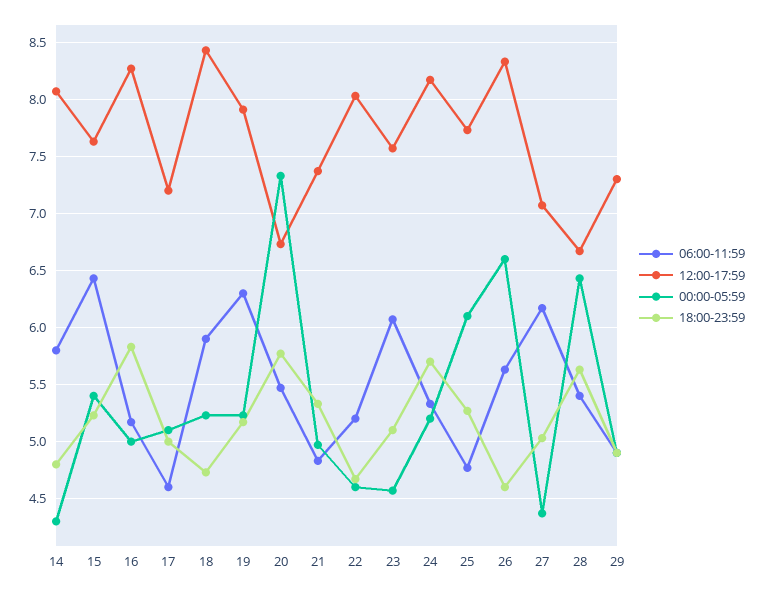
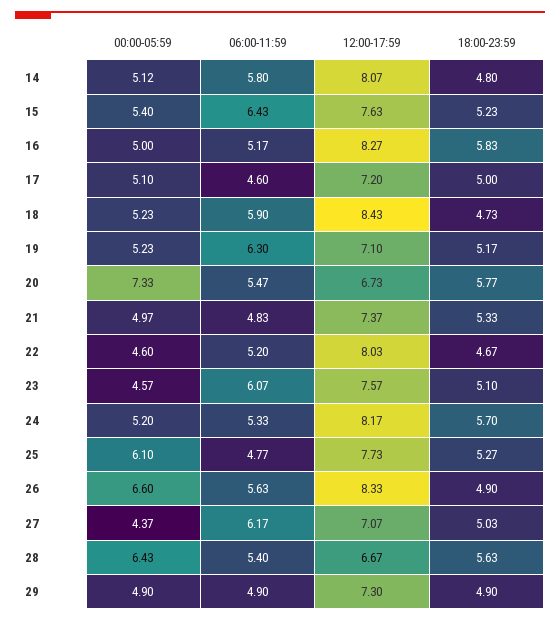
  {
    "06:00-11:59": {
      "14": 5.8,
      "15": 6.43,
      "16": 5.17,
      "17": 4.6,
      "18": 5.9,
      "19": 6.3,
      "20": 5.47,
      "21": 4.83,
      "22": 5.2,
      "23": 6.07,
      "24": 5.33,
      "25": 4.77,
      "26": 5.63,
      "27": 6.17,
      "28": 5.4,
      "29": 4.9
    },
    "12:00-17:59": {
      "14": 8.07,
      "15": 7.63,
      "16": 8.27,
      "17": 7.2,
      "18": 8.43,
-     "19": 7.9,
+     "19": 7.1,
      "20": 6.73,
      "21": 7.37,
      "22": 8.03,
      "23": 7.57,
      "24": 8.17,
      "25": 7.73,
      "26": 8.33,
      "27": 7.07,
      "28": 6.67,
      "29": 7.3
    },
    "00:00-05:59": {
-     "14": 4.3,
+     "14": 5.12,
      "15": 5.4,
      "16": 5,
      "17": 5.1,
      "18": 5.23,
      "19": 5.23,
      "20": 7.33,
      "21": 4.97,
      "22": 4.6,
      "23": 4.57,
      "24": 5.2,
      "25": 6.1,
      "26": 6.6,
      "27": 4.37,
      "28": 6.43,
      "29": 4.9
    },
    "18:00-23:59": {
      "14": 4.8,
      "15": 5.23,
      "16": 5.83,
      "17": 5,
      "18": 4.73,
      "19": 5.17,
      "20": 5.77,
      "21": 5.33,
      "22": 4.67,
      "23": 5.1,
      "24": 5.7,
      "25": 5.27,
-     "26": 4.6,
+     "26": 4.9,
      "27": 5.03,
      "28": 5.63,
      "29": 4.9
    }
  }

